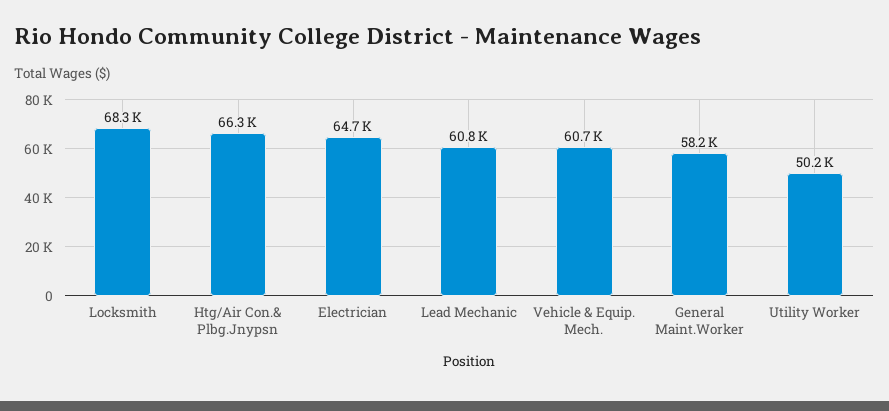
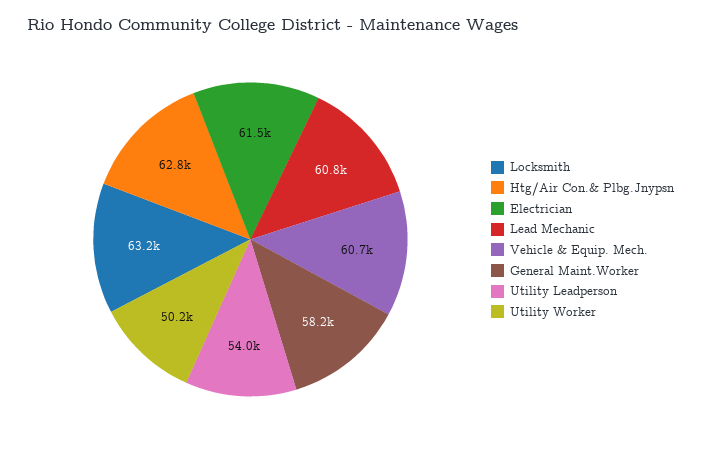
  {
-   "Locksmith": 68300,
+   "Locksmith": 63200,
-   "Htg/Air Con.& Plbg.Jnypsn": 66300,
+   "Htg/Air Con.& Plbg.Jnypsn": 62800,
-   "Electrician": 64700,
+   "Electrician": 61500,
    "Lead Mechanic": 60800,
    "Vehicle & Equip. Mech.": 60700,
    "General Maint.Worker": 58200,
-   "Utility Worker": 50200
+   "Utility Worker": 50200,
+   "Utility Leadperson": 54000
  }

